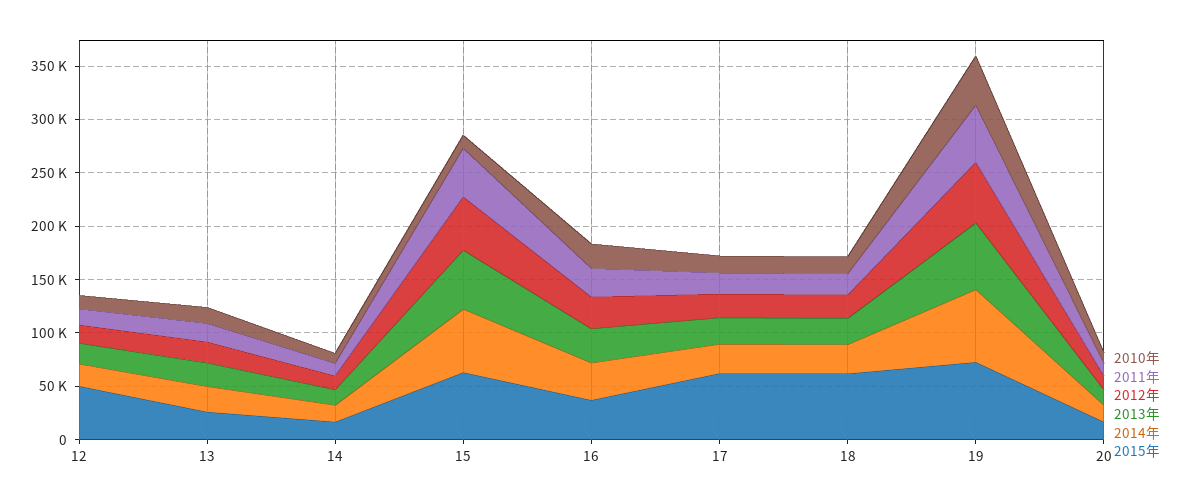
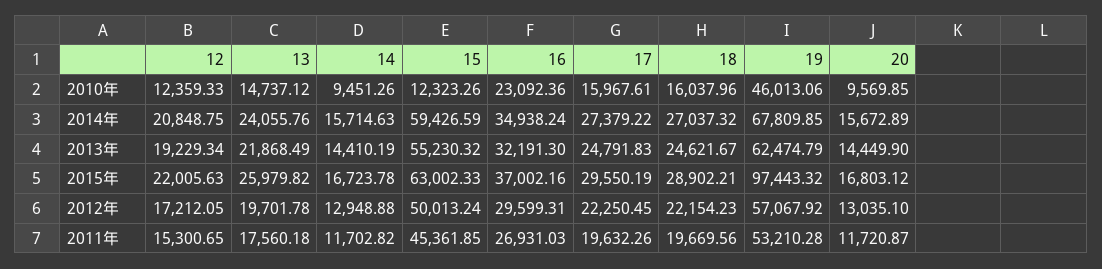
  {
    "2010年": {
      "12": 12359.33,
      "13": 14737.12,
      "14": 9451.26,
      "15": 12323.26,
      "16": 23092.36,
      "17": 15967.61,
      "18": 16037.96,
      "19": 46013.06,
      "20": 9569.85
    },
    "2011年": {
      "12": 15300.65,
      "13": 17560.18,
      "14": 11702.82,
      "15": 45361.85,
      "16": 26931.03,
      "17": 19632.26,
      "18": 19669.56,
      "19": 53210.28,
      "20": 11720.87
    },
    "2012年": {
      "12": 17212.05,
      "13": 19701.78,
      "14": 12948.88,
      "15": 50013.24,
      "16": 29599.31,
      "17": 22250.45,
      "18": 22154.23,
      "19": 57067.92,
      "20": 13035.1
    },
    "2013年": {
      "12": 19229.34,
      "13": 21868.49,
      "14": 14410.19,
      "15": 55230.32,
      "16": 32191.3,
      "17": 24791.83,
      "18": 24621.67,
      "19": 62474.79,
      "20": 14449.9
    },
    "2014年": {
      "12": 20848.75,
      "13": 24055.76,
      "14": 15714.63,
      "15": 59426.59,
      "16": 34938.24,
      "17": 27379.22,
      "18": 27037.32,
      "19": 67809.85,
      "20": 15672.89
    },
    "2015年": {
-     "12": 50000,
+     "12": 22005.63,
      "13": 25979.82,
      "14": 16723.78,
      "15": 63002.33,
      "16": 37002.16,
-     "17": 60000,
+     "17": 29550.19,
-     "18": 60000,
+     "18": 28902.21,
-     "19": 70000,
+     "19": 97443.32,
      "20": 16803.12
    }
  }

